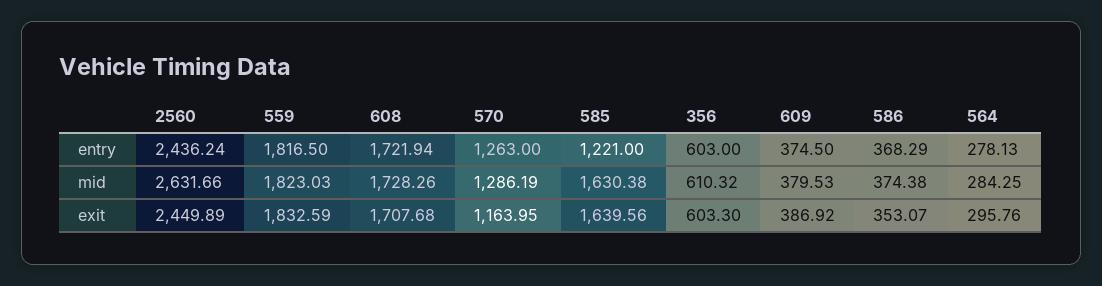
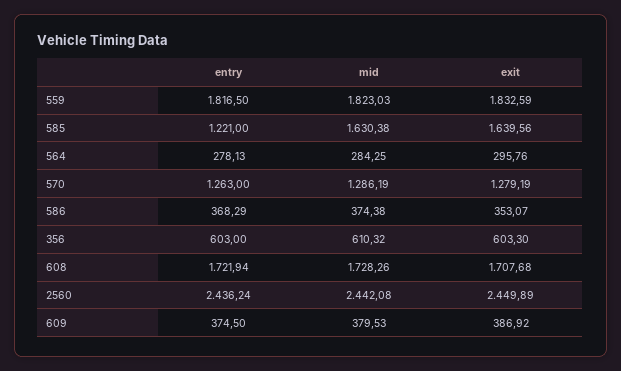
  {
    "2560": {
      "entry": 2436.24,
-     "mid": 2631.66,
+     "mid": 2442.08,
      "exit": 2449.89
    },
    "559": {
      "entry": 1816.5,
      "mid": 1823.03,
      "exit": 1832.59
    },
    "608": {
      "entry": 1721.94,
      "mid": 1728.26,
      "exit": 1707.68
    },
    "570": {
      "entry": 1263,
      "mid": 1286.19,
-     "exit": 1163.95
+     "exit": 1279.19
    },
    "585": {
      "entry": 1221,
      "mid": 1630.38,
      "exit": 1639.56
    },
    "356": {
      "entry": 603,
      "mid": 610.32,
      "exit": 603.3
    },
    "609": {
      "entry": 374.5,
      "mid": 379.53,
      "exit": 386.92
    },
    "586": {
      "entry": 368.29,
      "mid": 374.38,
      "exit": 353.07
    },
    "564": {
      "entry": 278.13,
      "mid": 284.25,
      "exit": 295.76
    }
  }

